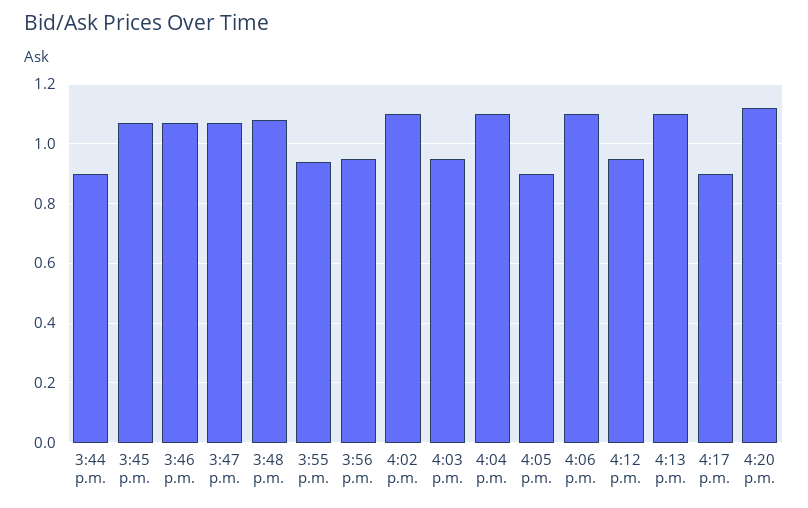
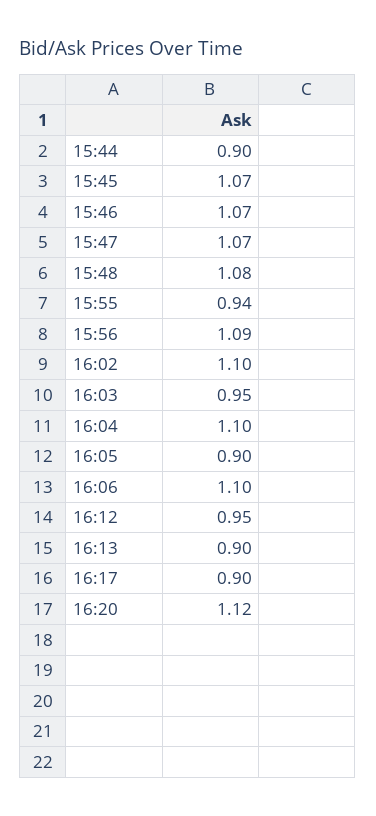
  {
    "3:44 p.m.": 0.9,
    "3:45 p.m.": 1.07,
    "3:46 p.m.": 1.07,
    "3:47 p.m.": 1.07,
    "3:48 p.m.": 1.08,
    "3:55 p.m.": 0.94,
-   "3:56 p.m.": 0.95,
+   "3:56 p.m.": 1.09,
    "4:02 p.m.": 1.1,
    "4:03 p.m.": 0.95,
    "4:04 p.m.": 1.1,
    "4:05 p.m.": 0.9,
    "4:06 p.m.": 1.1,
    "4:12 p.m.": 0.95,
-   "4:13 p.m.": 1.1,
+   "4:13 p.m.": 0.9,
    "4:17 p.m.": 0.9,
    "4:20 p.m.": 1.12
  }

